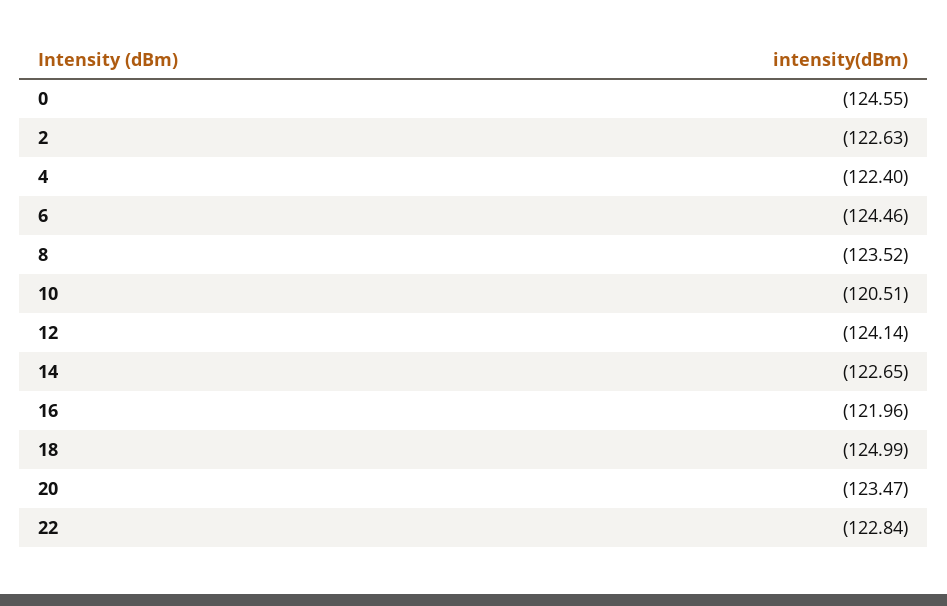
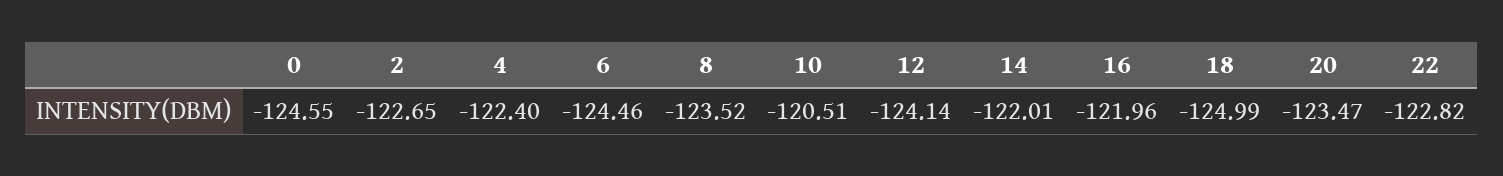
  {
    "0": -124.55,
-   "2": -122.63,
+   "2": -122.65,
    "4": -122.4,
    "6": -124.46,
    "8": -123.52,
    "10": -120.51,
    "12": -124.14,
-   "14": -122.65,
+   "14": -122.01,
    "16": -121.96,
    "18": -124.99,
    "20": -123.47,
-   "22": -122.84
+   "22": -122.82
  }

